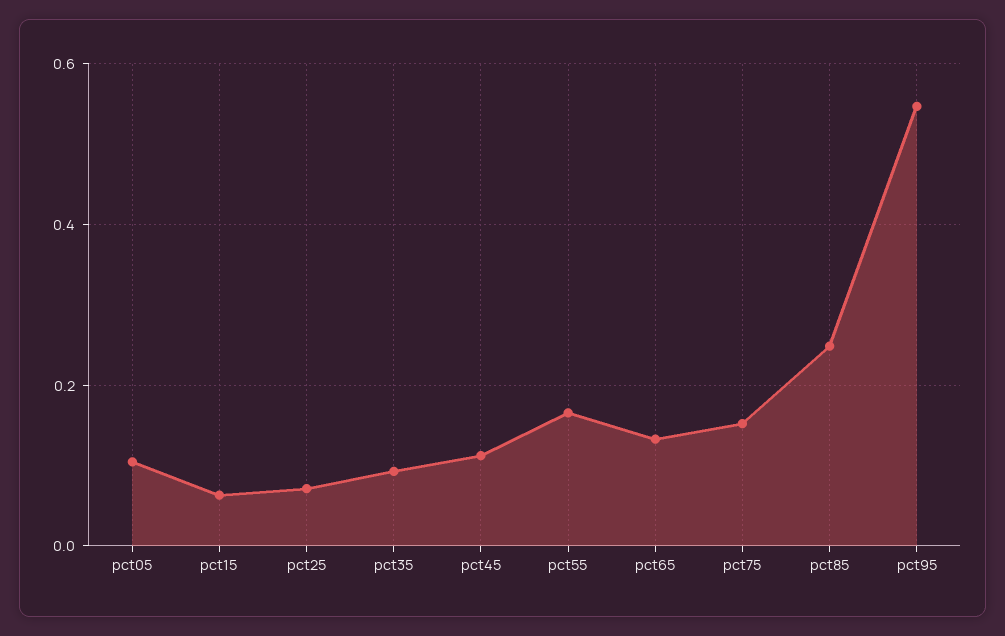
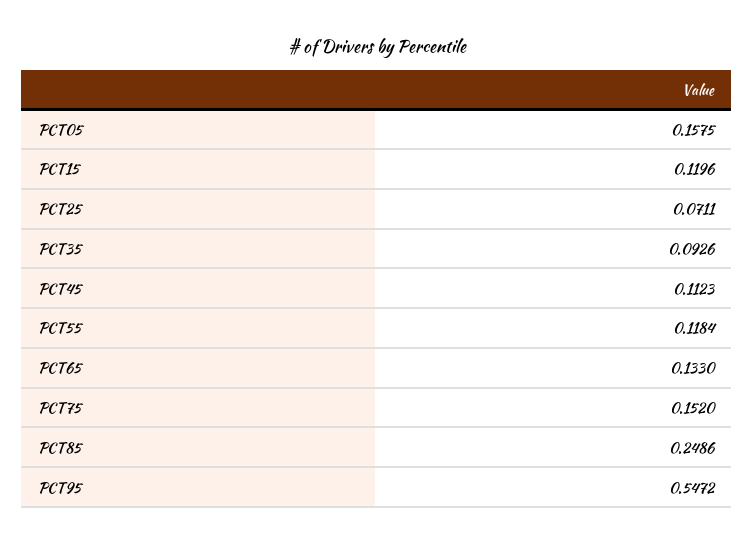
  {
-   "pct05": 0.1,
+   "pct05": 0.1575,
-   "pct15": 0.06,
+   "pct15": 0.1196,
    "pct25": 0.0711,
    "pct35": 0.0926,
    "pct45": 0.1123,
-   "pct55": 0.16,
+   "pct55": 0.1184,
    "pct65": 0.133,
    "pct75": 0.152,
    "pct85": 0.2486,
    "pct95": 0.5472
  }

